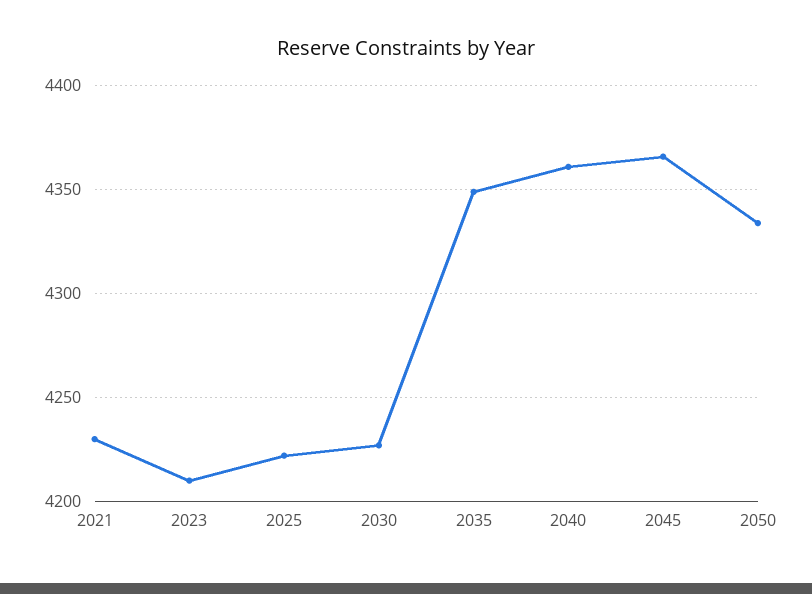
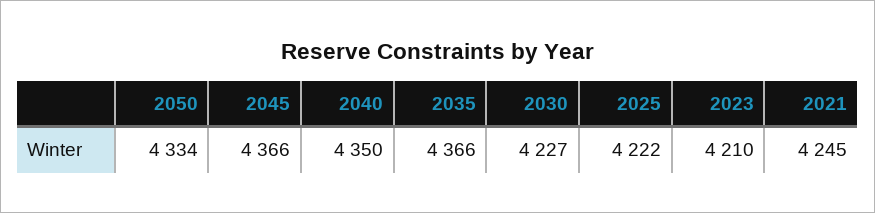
  {
-   "2021": 4230,
+   "2021": 4245,
    "2023": 4210,
    "2025": 4222,
    "2030": 4227,
-   "2035": 4350,
+   "2035": 4366,
-   "2040": 4360,
+   "2040": 4350,
    "2045": 4366,
    "2050": 4334
  }

